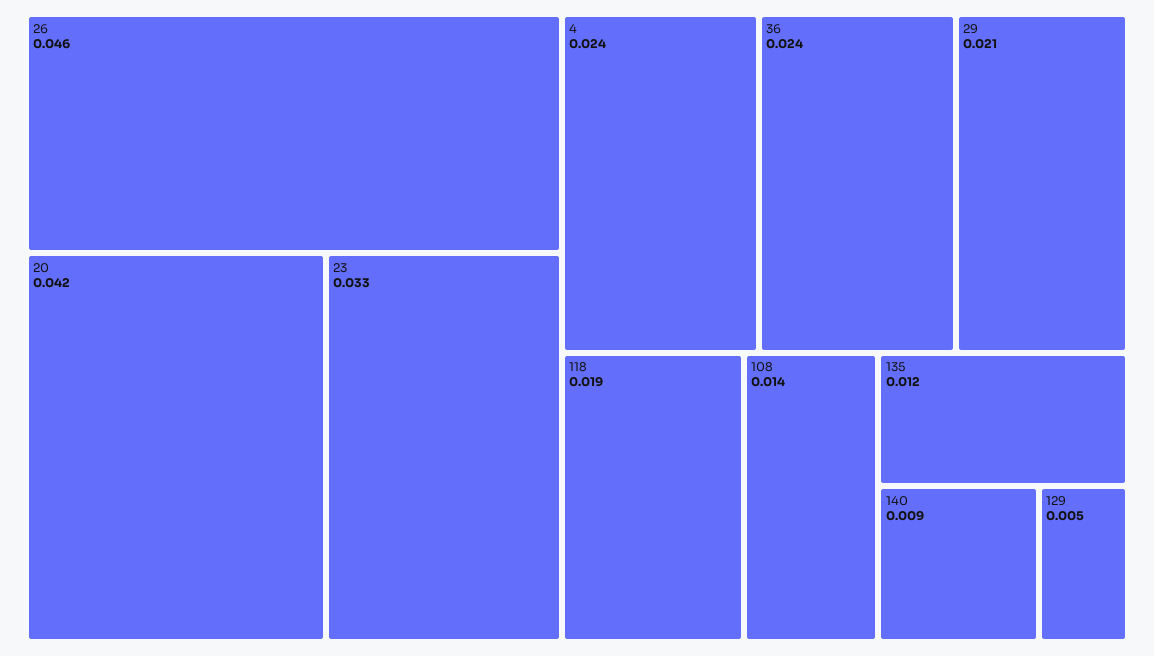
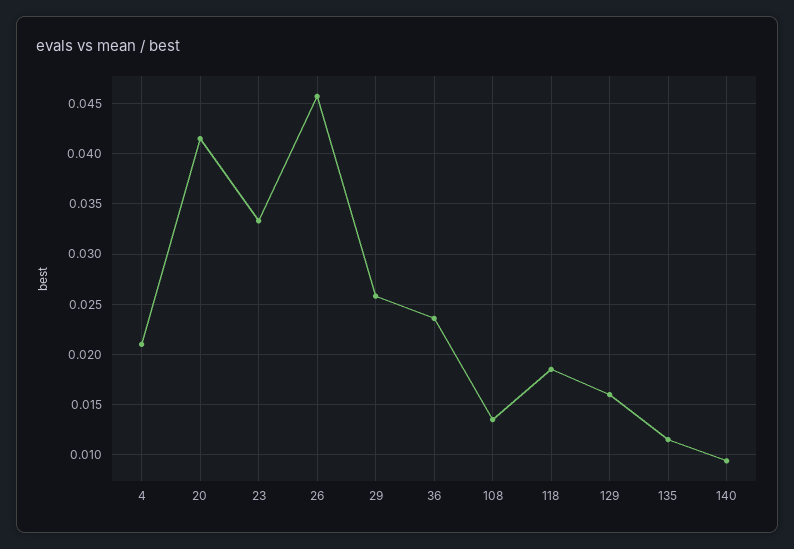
  {
    "26": 0.046,
    "20": 0.042,
    "23": 0.033,
-   "4": 0.024,
+   "4": 0.021,
    "36": 0.024,
-   "29": 0.021,
+   "29": 0.026,
    "118": 0.019,
    "108": 0.014,
    "135": 0.012,
    "140": 0.009,
-   "129": 0.005
+   "129": 0.016
  }

